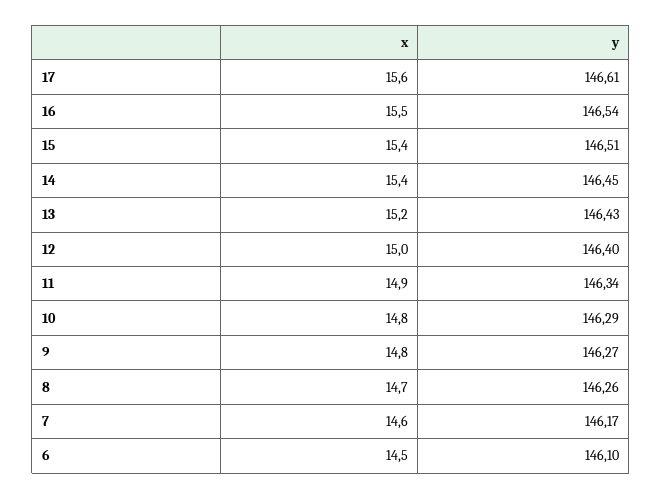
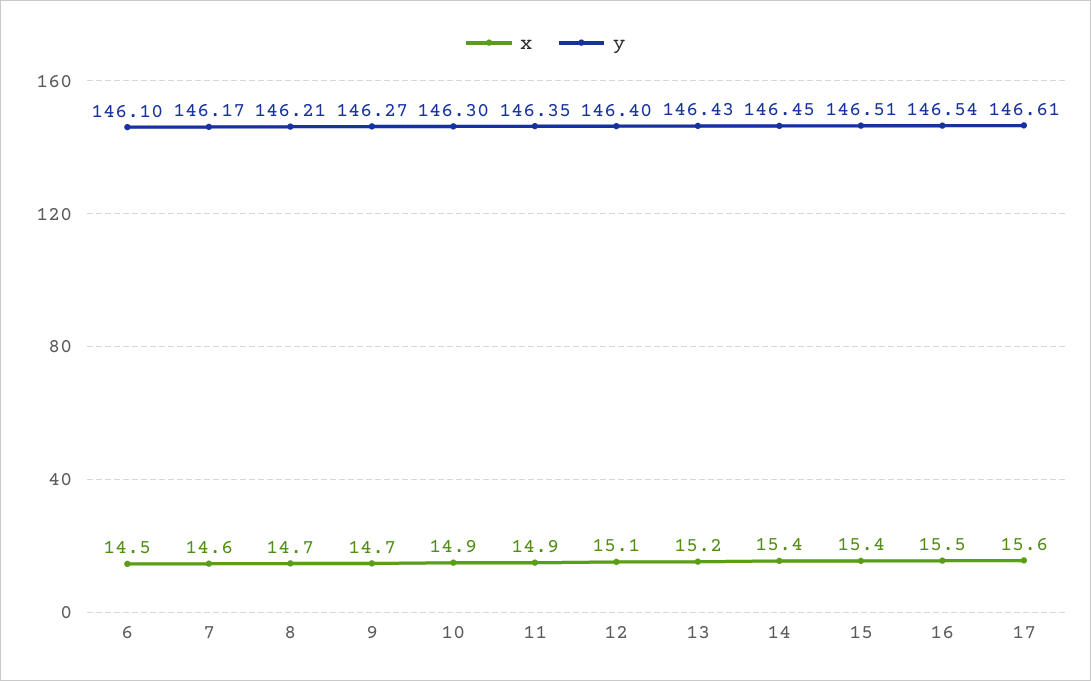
  {
    "x": {
      "17": 15.6,
      "16": 15.5,
      "15": 15.4,
      "14": 15.4,
      "13": 15.2,
-     "12": 15,
+     "12": 15.1,
      "11": 14.9,
-     "10": 14.8,
+     "10": 14.9,
-     "9": 14.8,
+     "9": 14.7,
      "8": 14.7,
      "7": 14.6,
      "6": 14.5
    },
    "y": {
      "17": 146.61,
      "16": 146.54,
      "15": 146.51,
      "14": 146.45,
      "13": 146.43,
      "12": 146.4,
-     "11": 146.34,
+     "11": 146.35,
-     "10": 146.29,
+     "10": 146.3,
      "9": 146.27,
-     "8": 146.26,
+     "8": 146.21,
      "7": 146.17,
      "6": 146.1
    }
  }

